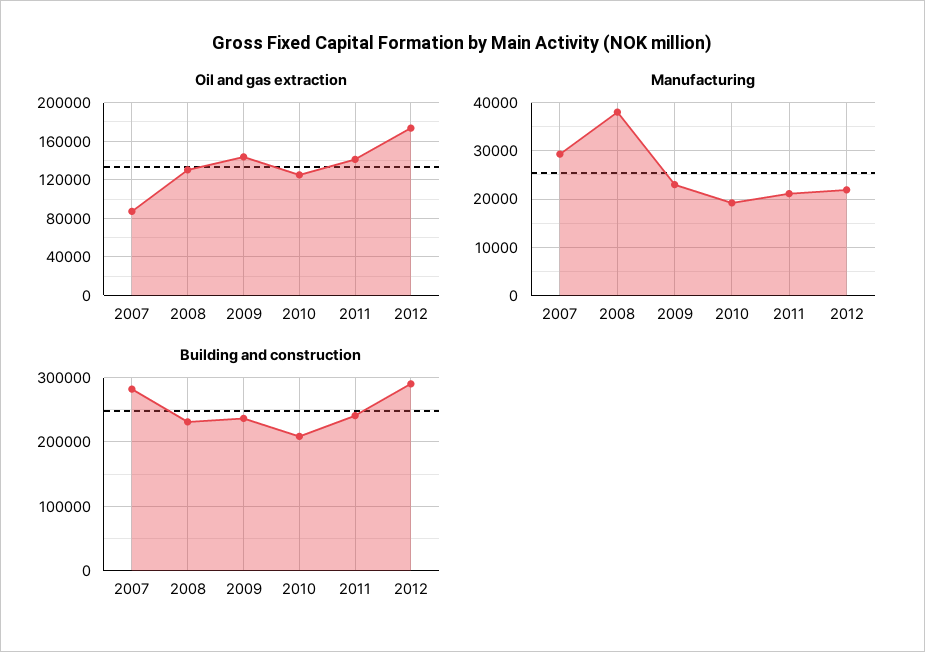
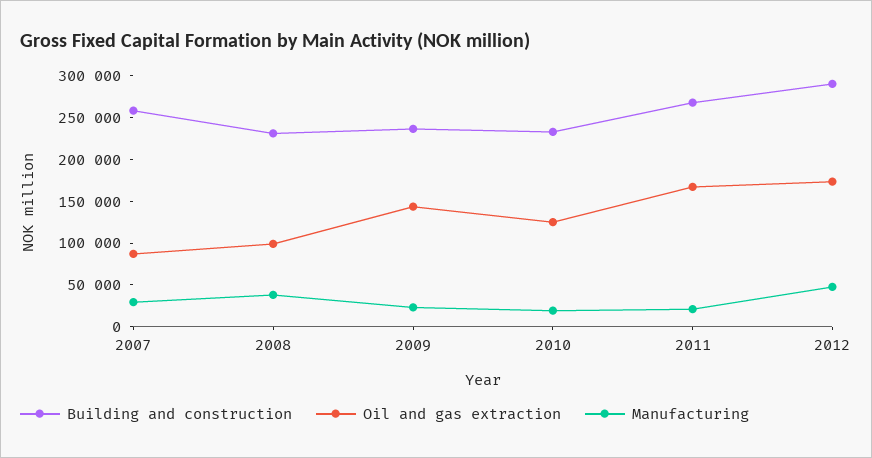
  {
    "Oil and gas extraction": {
      "2007": 90000,
-     "2008": 130000,
+     "2008": 100000,
      "2009": 140000,
      "2010": 120000,
-     "2011": 140000,
+     "2011": 170000,
      "2012": 170000
    },
    "Manufacturing": {
      "2007": 30000,
      "2008": 38000,
      "2009": 22000,
      "2010": 20000,
      "2011": 22000,
-     "2012": 22000
+     "2012": 50000
    },
    "Building and construction": {
-     "2007": 280000,
+     "2007": 260000,
      "2008": 230000,
      "2009": 240000,
-     "2010": 210000,
+     "2010": 230000,
-     "2011": 240000,
+     "2011": 270000,
      "2012": 290000
    }
  }

